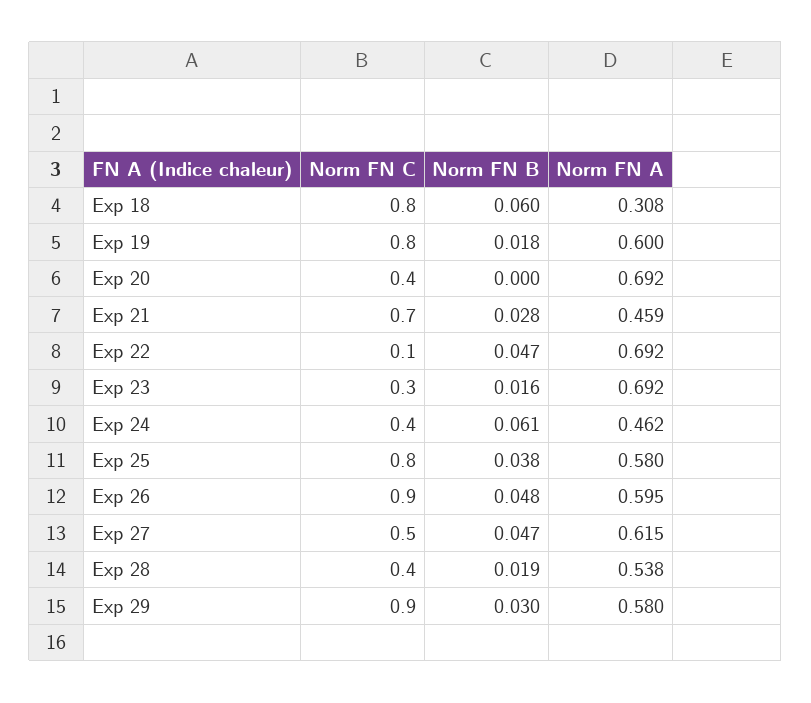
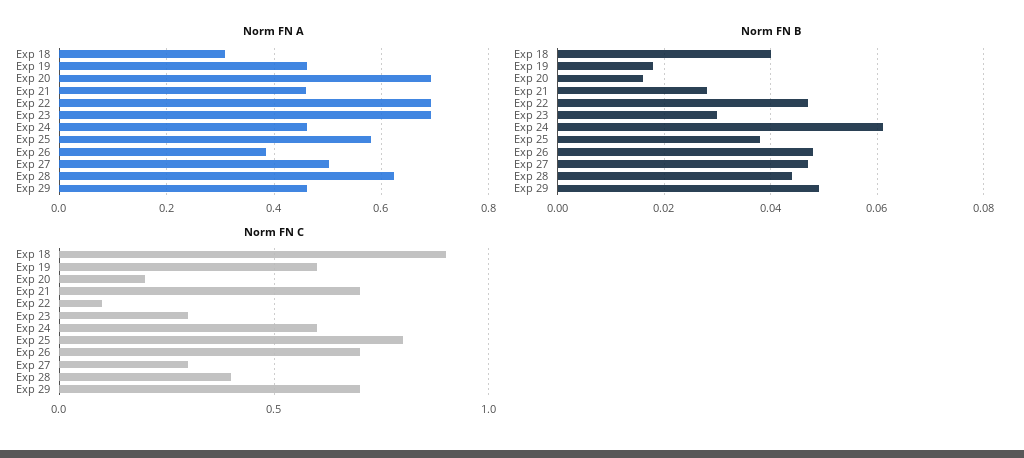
  {
    "Norm FN C": {
-     "Exp 18": 0.8,
+     "Exp 18": 0.9,
-     "Exp 19": 0.8,
+     "Exp 19": 0.6,
-     "Exp 20": 0.4,
+     "Exp 20": 0.2,
      "Exp 21": 0.7,
      "Exp 22": 0.1,
      "Exp 23": 0.3,
-     "Exp 24": 0.4,
+     "Exp 24": 0.6,
      "Exp 25": 0.8,
-     "Exp 26": 0.9,
+     "Exp 26": 0.7,
-     "Exp 27": 0.5,
+     "Exp 27": 0.3,
      "Exp 28": 0.4,
-     "Exp 29": 0.9
+     "Exp 29": 0.7
    },
    "Norm FN B": {
-     "Exp 18": 0.06,
+     "Exp 18": 0.04,
      "Exp 19": 0.018,
-     "Exp 20": 0,
+     "Exp 20": 0.015,
      "Exp 21": 0.028,
      "Exp 22": 0.047,
-     "Exp 23": 0.016,
+     "Exp 23": 0.03,
      "Exp 24": 0.061,
      "Exp 25": 0.038,
      "Exp 26": 0.048,
      "Exp 27": 0.047,
-     "Exp 28": 0.019,
+     "Exp 28": 0.045,
-     "Exp 29": 0.03
+     "Exp 29": 0.05
    },
    "Norm FN A": {
      "Exp 18": 0.308,
-     "Exp 19": 0.6,
+     "Exp 19": 0.46,
      "Exp 20": 0.692,
      "Exp 21": 0.459,
      "Exp 22": 0.692,
      "Exp 23": 0.692,
      "Exp 24": 0.462,
      "Exp 25": 0.58,
-     "Exp 26": 0.595,
+     "Exp 26": 0.38,
-     "Exp 27": 0.615,
+     "Exp 27": 0.5,
-     "Exp 28": 0.538,
+     "Exp 28": 0.62,
-     "Exp 29": 0.58
+     "Exp 29": 0.46
    }
  }

